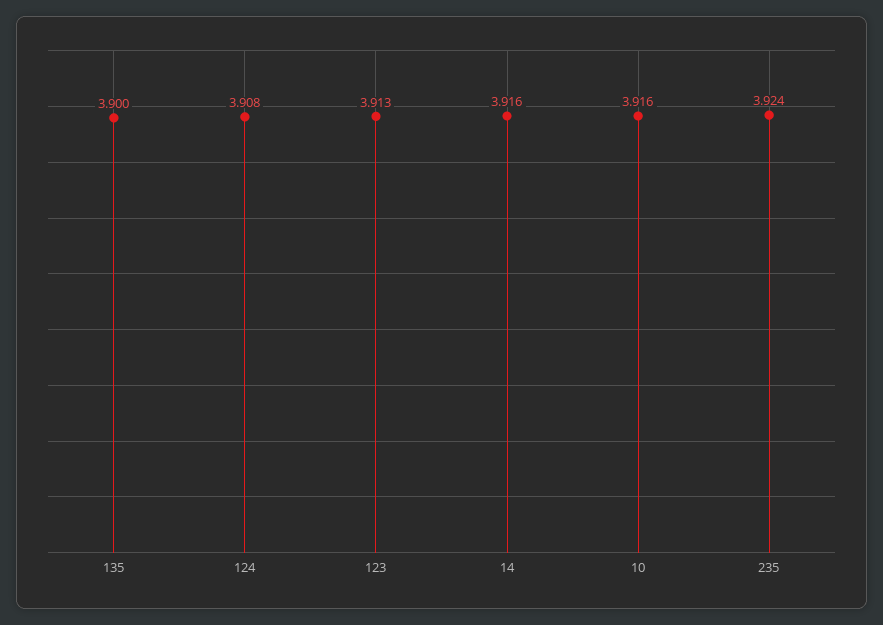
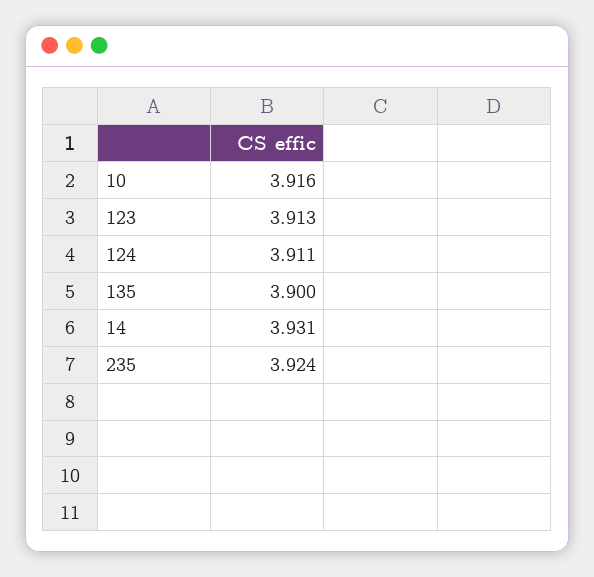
  {
    "135": 3.9,
-   "124": 3.908,
+   "124": 3.911,
    "123": 3.913,
-   "14": 3.916,
+   "14": 3.931,
    "10": 3.916,
    "235": 3.924
  }

